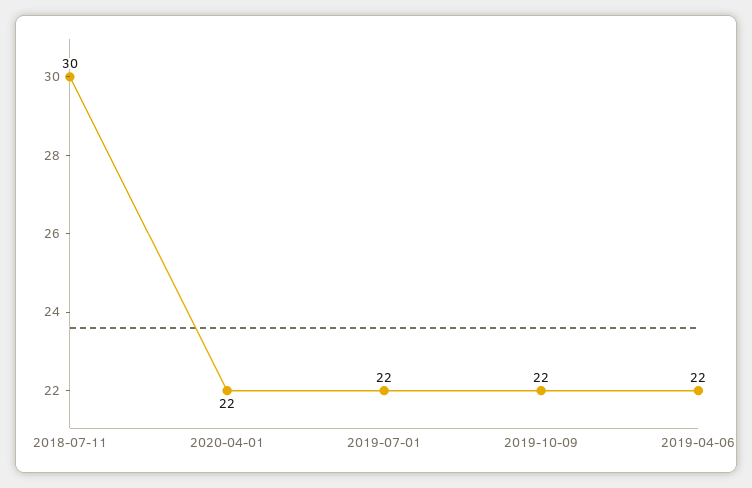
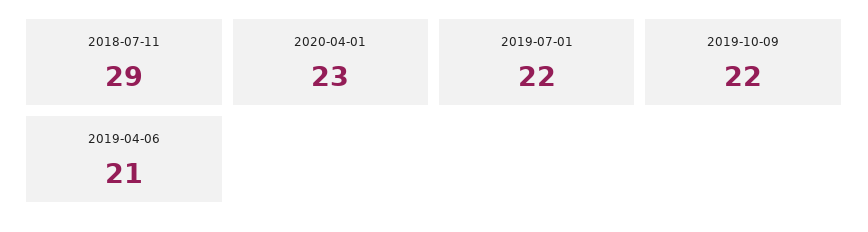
  {
-   "2018-07-11": 30,
+   "2018-07-11": 29,
-   "2020-04-01": 22,
+   "2020-04-01": 23,
    "2019-07-01": 22,
    "2019-10-09": 22,
-   "2019-04-06": 22
+   "2019-04-06": 21
  }

